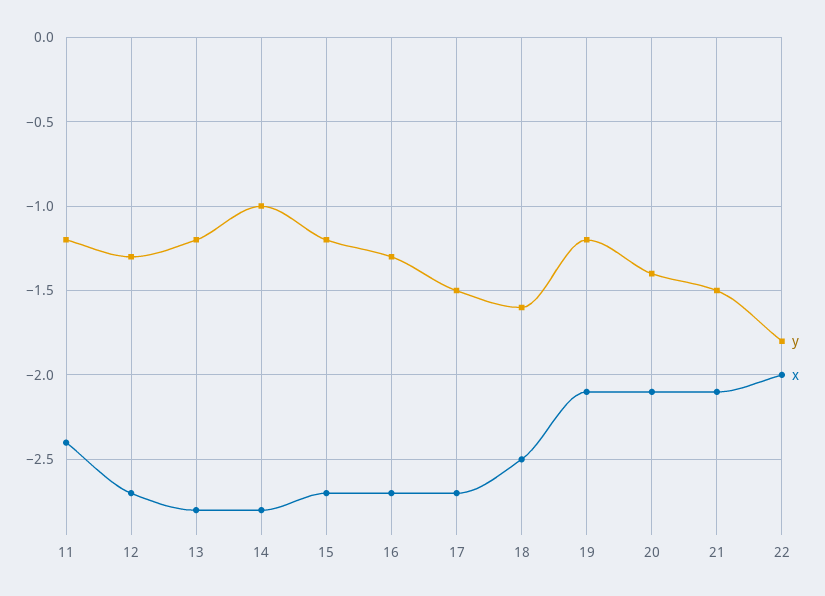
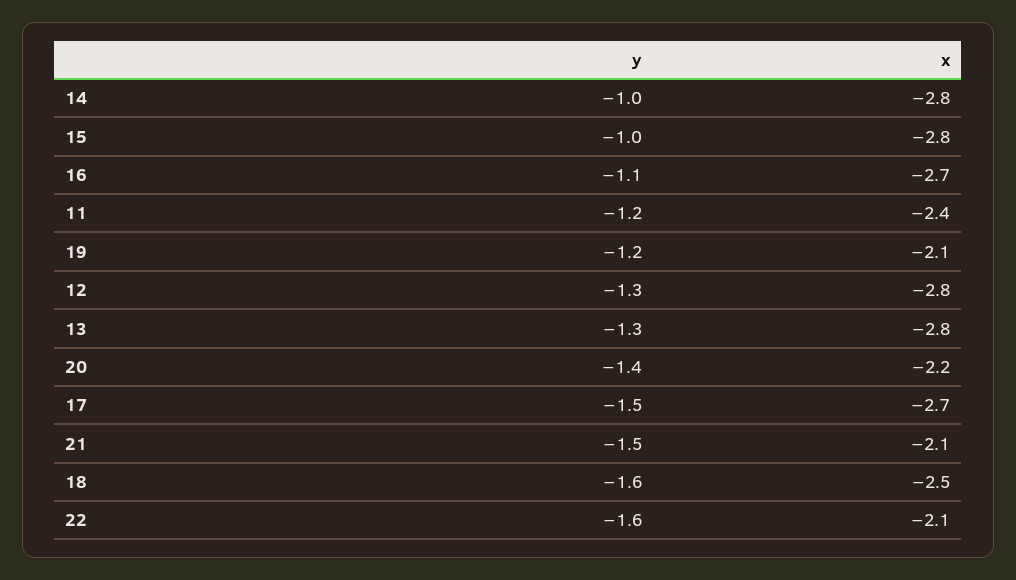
  {
    "y": {
      "11": -1.2,
      "12": -1.3,
-     "13": -1.2,
+     "13": -1.3,
      "14": -1,
-     "15": -1.2,
+     "15": -1,
-     "16": -1.3,
+     "16": -1.1,
      "17": -1.5,
      "18": -1.6,
      "19": -1.2,
      "20": -1.4,
      "21": -1.5,
-     "22": -1.8
+     "22": -1.6
    },
    "x": {
      "11": -2.4,
-     "12": -2.7,
+     "12": -2.8,
      "13": -2.8,
      "14": -2.8,
-     "15": -2.7,
+     "15": -2.8,
      "16": -2.7,
      "17": -2.7,
      "18": -2.5,
      "19": -2.1,
-     "20": -2.1,
+     "20": -2.2,
      "21": -2.1,
-     "22": -2
+     "22": -2.1
    }
  }

